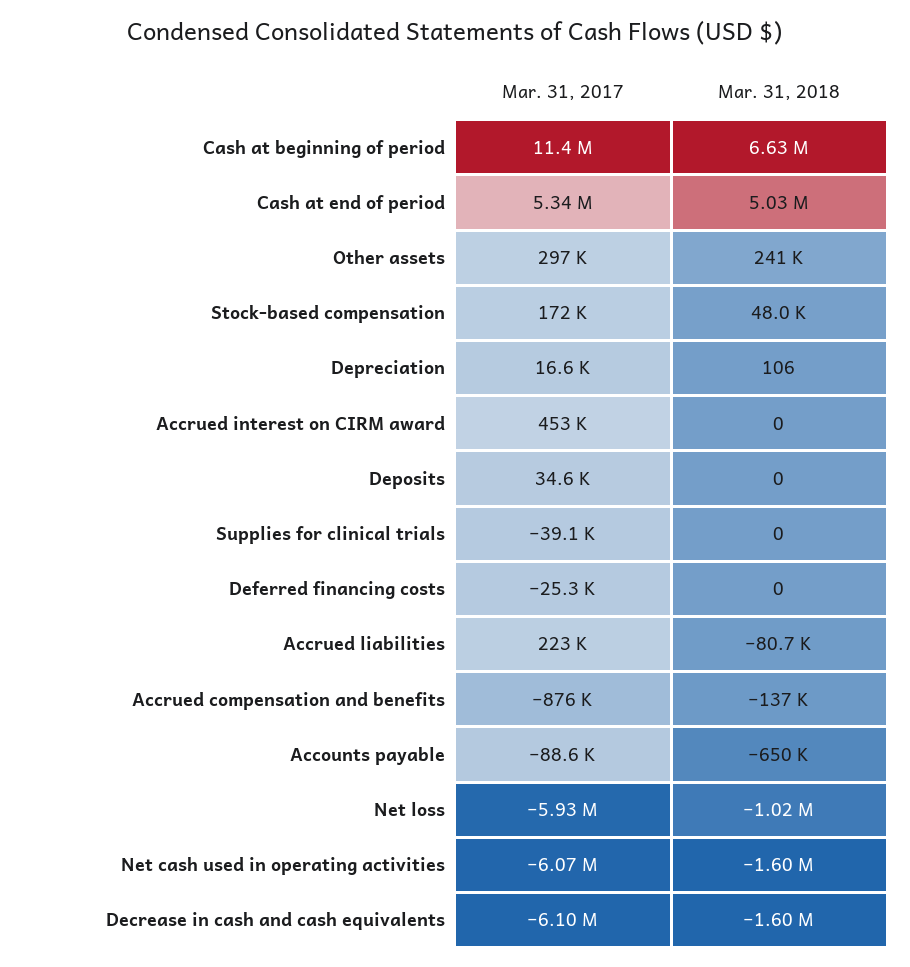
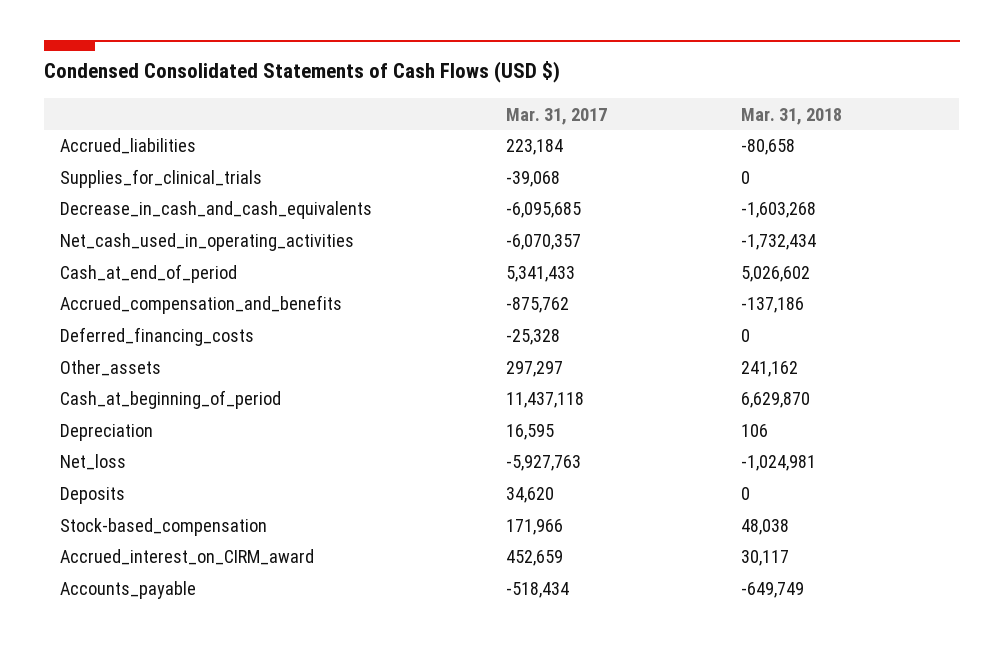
  {
    "Mar. 31, 2017": {
      "Cash at beginning of period": 11437118,
      "Cash at end of period": 5341433,
      "Other assets": 297297,
      "Stock-based compensation": 171966,
      "Depreciation": 16595,
      "Accrued interest on CIRM award": 452659,
      "Deposits": 34620,
      "Supplies for clinical trials": -39068,
      "Deferred financing costs": -25328,
      "Accrued liabilities": 223184,
      "Accrued compensation and benefits": -875762,
-     "Accounts payable": -88600,
+     "Accounts payable": -518434,
      "Net loss": -5927763,
      "Net cash used in operating activities": -6070357,
      "Decrease in cash and cash equivalents": -6095685
    },
    "Mar. 31, 2018": {
      "Cash at beginning of period": 6629870,
      "Cash at end of period": 5026602,
      "Other assets": 241162,
      "Stock-based compensation": 48038,
      "Depreciation": 106,
-     "Accrued interest on CIRM award": 0,
+     "Accrued interest on CIRM award": 30117,
      "Deposits": 0,
      "Supplies for clinical trials": 0,
      "Deferred financing costs": 0,
      "Accrued liabilities": -80658,
      "Accrued compensation and benefits": -137186,
      "Accounts payable": -649749,
      "Net loss": -1024981,
-     "Net cash used in operating activities": -1600000,
+     "Net cash used in operating activities": -1732434,
      "Decrease in cash and cash equivalents": -1603268
    }
  }

